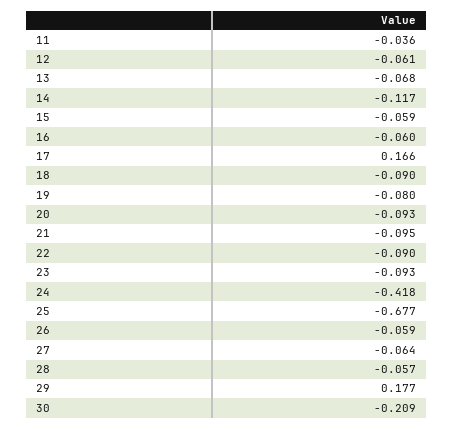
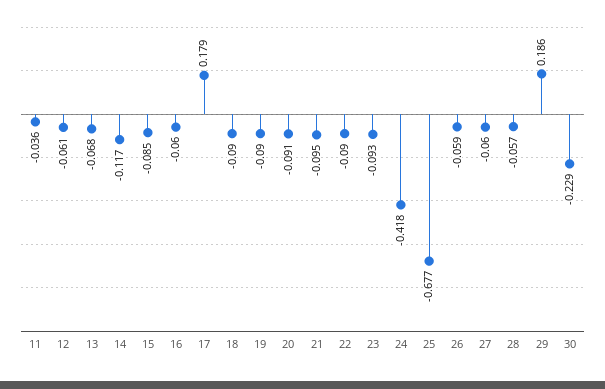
  {
    "11": -0.036,
    "12": -0.061,
    "13": -0.068,
    "14": -0.117,
-   "15": -0.059,
+   "15": -0.085,
    "16": -0.06,
-   "17": 0.166,
+   "17": 0.179,
    "18": -0.09,
-   "19": -0.08,
+   "19": -0.09,
-   "20": -0.093,
+   "20": -0.091,
    "21": -0.095,
    "22": -0.09,
    "23": -0.093,
    "24": -0.418,
    "25": -0.677,
    "26": -0.059,
-   "27": -0.064,
+   "27": -0.06,
    "28": -0.057,
-   "29": 0.177,
+   "29": 0.186,
-   "30": -0.209
+   "30": -0.229
  }

